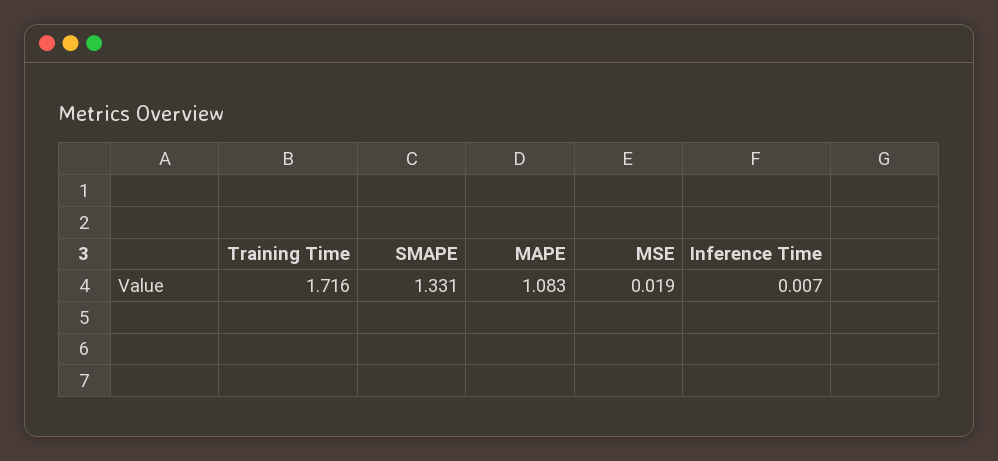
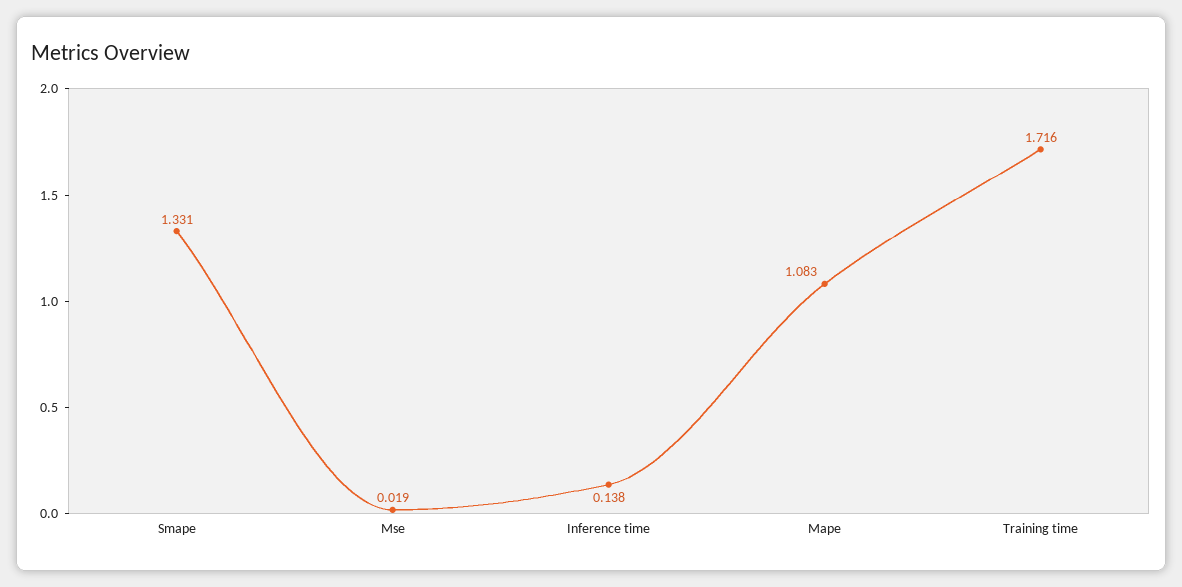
  {
    "Training Time": 1.716,
    "SMAPE": 1.331,
    "MAPE": 1.083,
    "MSE": 0.019,
-   "Inference Time": 0.007
+   "Inference Time": 0.138
  }

